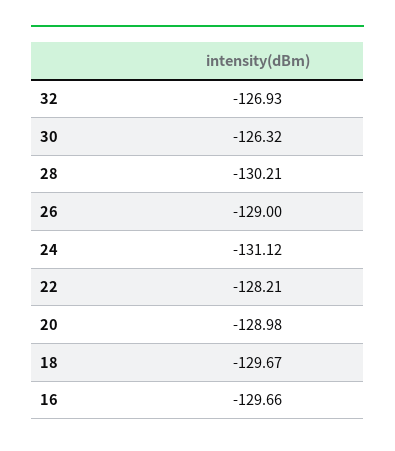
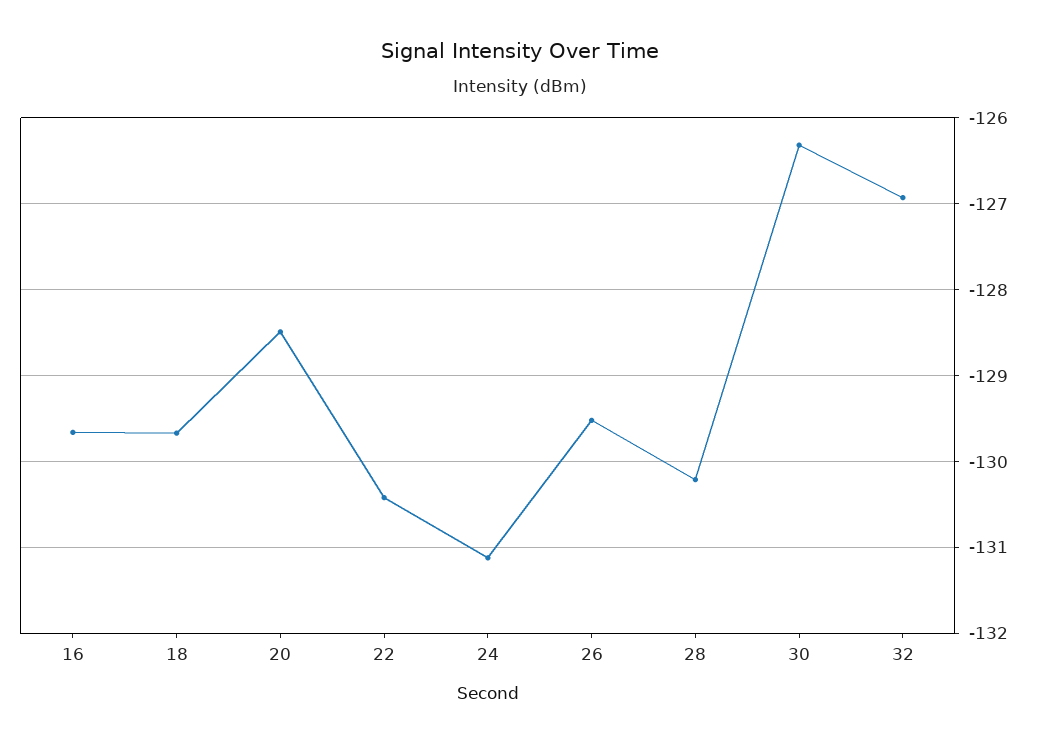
  {
    "32": -126.93,
    "30": -126.32,
    "28": -130.21,
-   "26": -129,
+   "26": -129.5,
    "24": -131.12,
-   "22": -128.21,
+   "22": -130.4,
-   "20": -128.98,
+   "20": -128.5,
    "18": -129.67,
    "16": -129.66
  }

